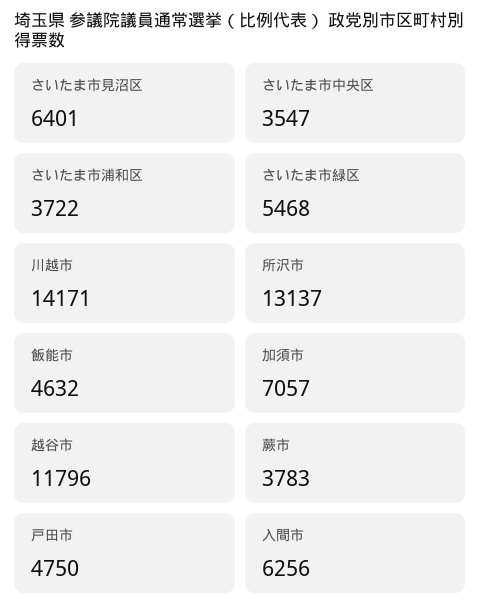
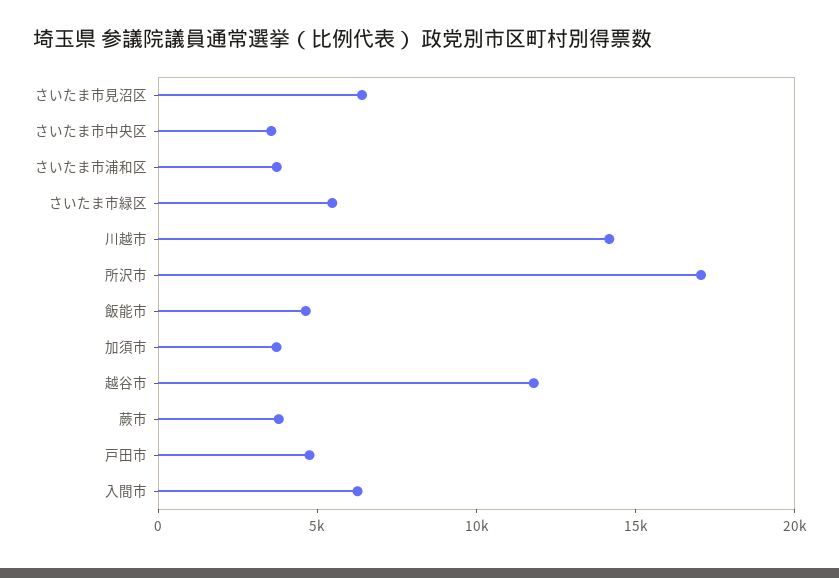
  {
    "さいたま市見沼区": 6401,
    "さいたま市中央区": 3547,
    "さいたま市浦和区": 3722,
    "さいたま市緑区": 5468,
    "川越市": 14171,
-   "所沢市": 13137,
+   "所沢市": 17000,
    "飯能市": 4632,
-   "加須市": 7057,
+   "加須市": 4000,
    "越谷市": 11796,
    "蕨市": 3783,
    "戸田市": 4750,
    "入間市": 6256
  }

